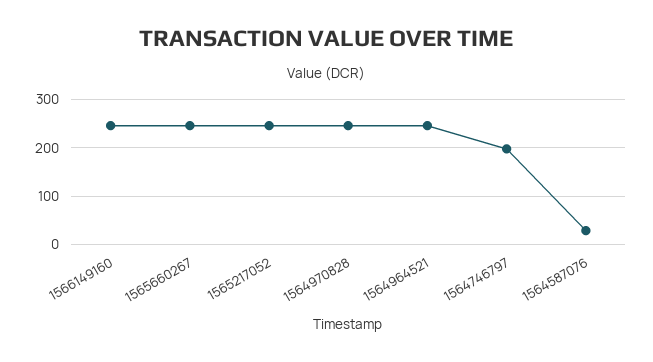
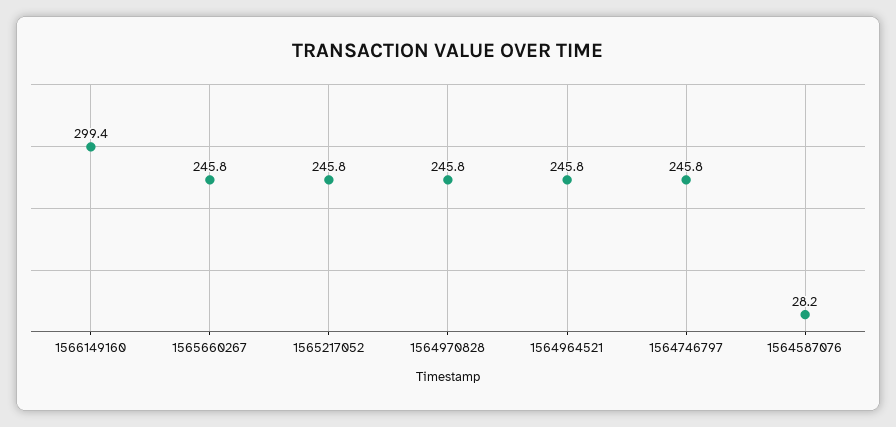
  {
-   "1566149160": 240,
+   "1566149160": 299.4,
    "1565660267": 245.8,
    "1565217052": 245.8,
    "1564970828": 245.8,
    "1564964521": 245.8,
-   "1564746797": 200,
+   "1564746797": 245.8,
    "1564587076": 28.2
  }

